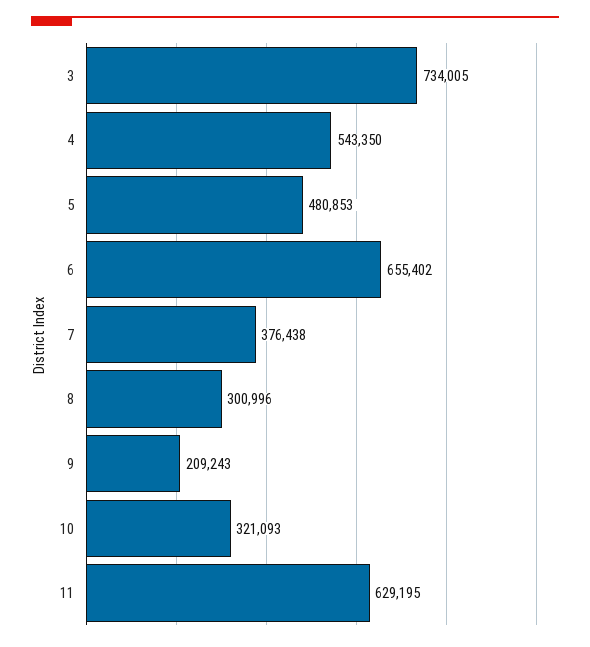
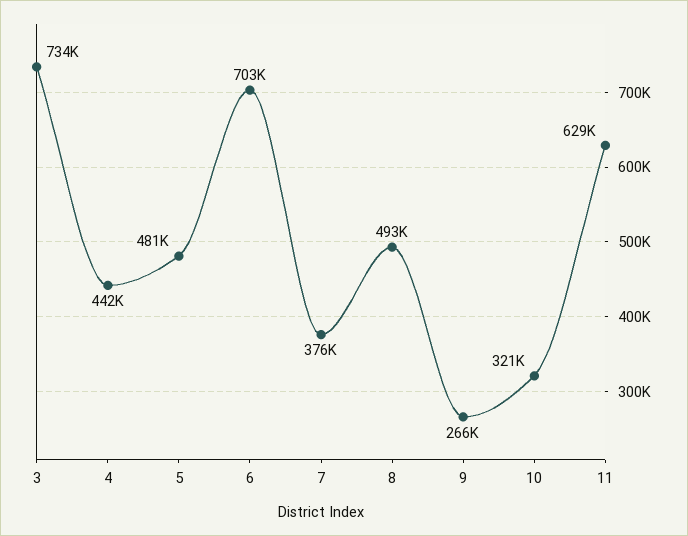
  {
    "3": 734005,
-   "4": 543350,
+   "4": 442000,
    "5": 480853,
-   "6": 655402,
+   "6": 703000,
    "7": 376438,
-   "8": 300996,
+   "8": 493000,
-   "9": 209243,
+   "9": 266000,
    "10": 321093,
    "11": 629195
  }

